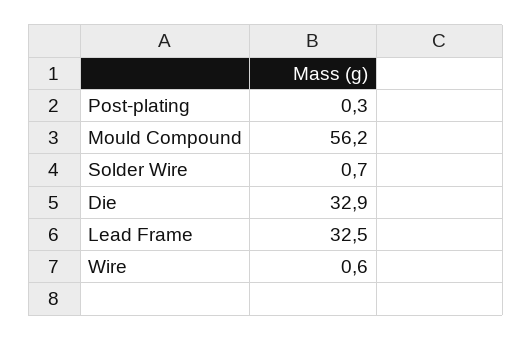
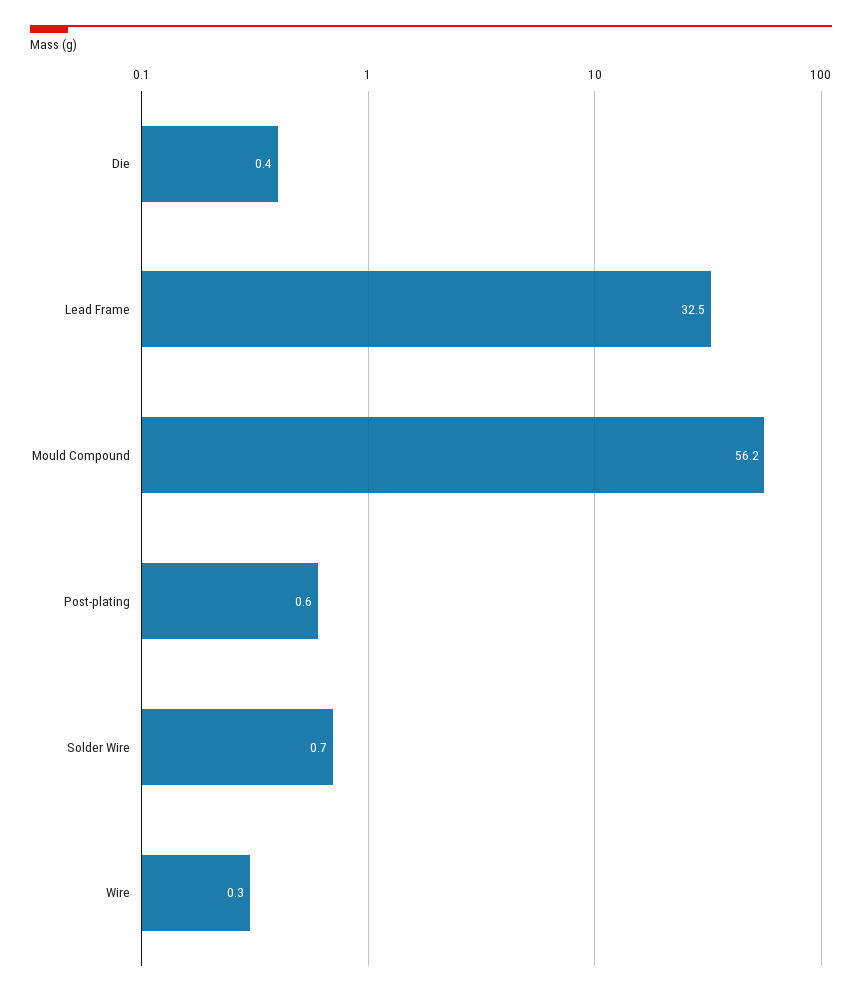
  {
-   "Post-plating": 0.3,
+   "Post-plating": 0.6,
    "Mould Compound": 56.2,
    "Solder Wire": 0.7,
-   "Die": 32.9,
+   "Die": 0.4,
    "Lead Frame": 32.5,
-   "Wire": 0.6
+   "Wire": 0.3
  }

